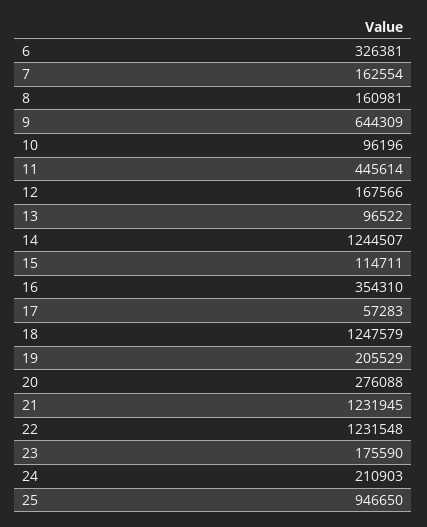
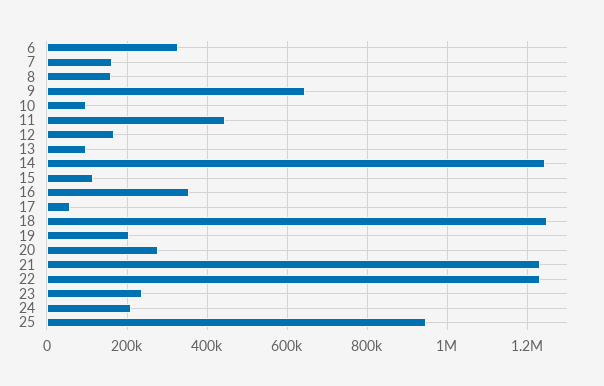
  {
    "6": 326381,
    "7": 162554,
    "8": 160981,
    "9": 644309,
    "10": 96196,
    "11": 445614,
    "12": 167566,
    "13": 96522,
    "14": 1244507,
    "15": 114711,
    "16": 354310,
    "17": 57283,
    "18": 1247579,
    "19": 205529,
    "20": 276088,
    "21": 1231945,
    "22": 1231548,
-   "23": 175590,
+   "23": 240000,
    "24": 210903,
    "25": 946650
  }

